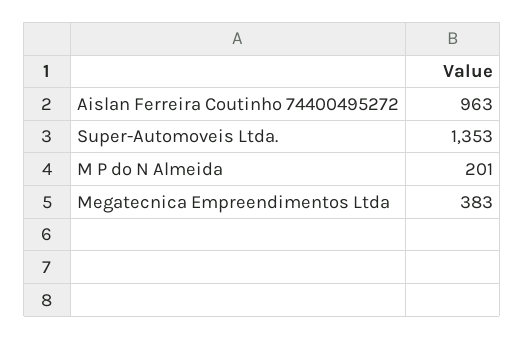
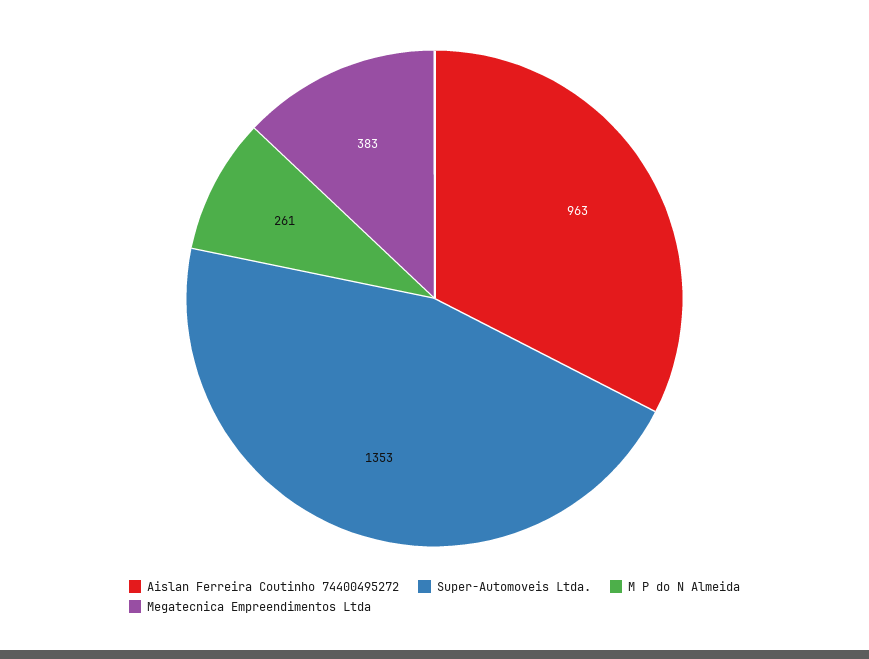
  {
    "Aislan Ferreira Coutinho 74400495272": 963,
    "Super-Automoveis Ltda.": 1353,
-   "M P do N Almeida": 201,
+   "M P do N Almeida": 261,
    "Megatecnica Empreendimentos Ltda": 383
  }

